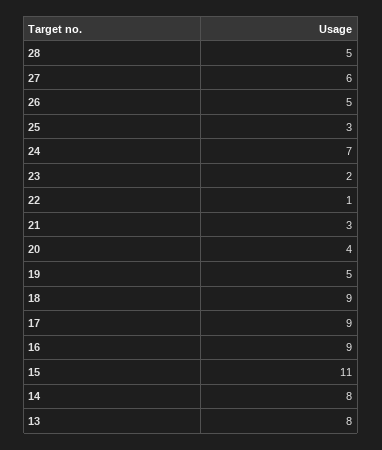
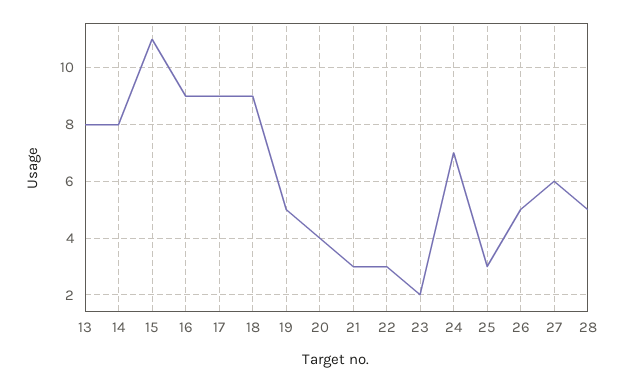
  {
    "28": 5,
    "27": 6,
    "26": 5,
    "25": 3,
    "24": 7,
    "23": 2,
-   "22": 1,
+   "22": 3,
    "21": 3,
    "20": 4,
    "19": 5,
    "18": 9,
    "17": 9,
    "16": 9,
    "15": 11,
    "14": 8,
    "13": 8
  }

